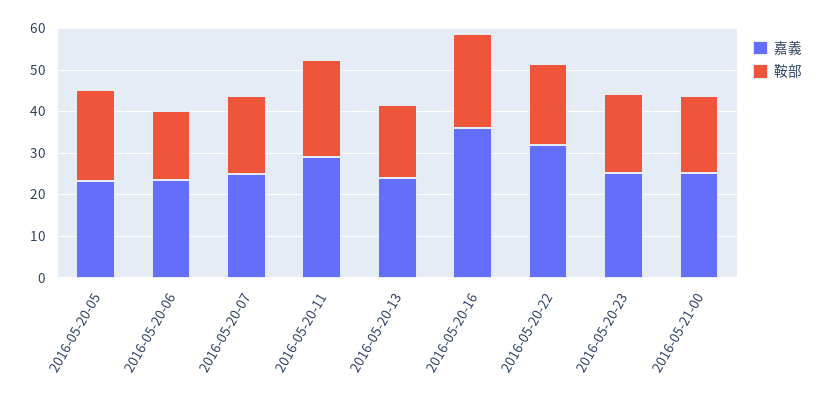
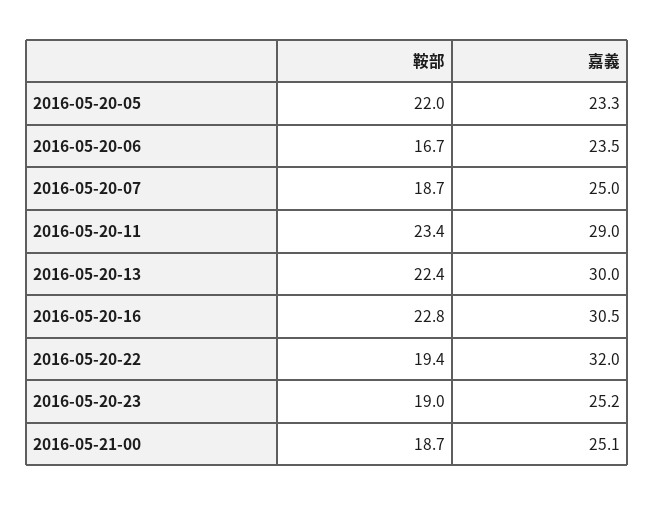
  {
    "嘉義": {
      "2016-05-20-05": 23.3,
      "2016-05-20-06": 23.5,
      "2016-05-20-07": 25,
      "2016-05-20-11": 29,
-     "2016-05-20-13": 24,
+     "2016-05-20-13": 30,
-     "2016-05-20-16": 36,
+     "2016-05-20-16": 30.5,
      "2016-05-20-22": 32,
      "2016-05-20-23": 25.2,
      "2016-05-21-00": 25.1
    },
    "鞍部": {
      "2016-05-20-05": 22,
      "2016-05-20-06": 16.7,
      "2016-05-20-07": 18.7,
      "2016-05-20-11": 23.4,
-     "2016-05-20-13": 18,
+     "2016-05-20-13": 22.4,
      "2016-05-20-16": 22.8,
      "2016-05-20-22": 19.4,
      "2016-05-20-23": 19,
      "2016-05-21-00": 18.7
    }
  }

